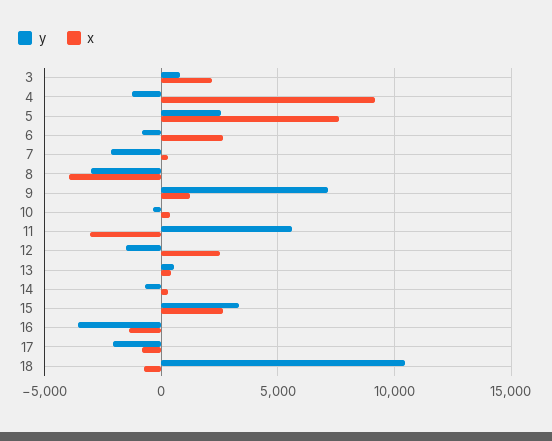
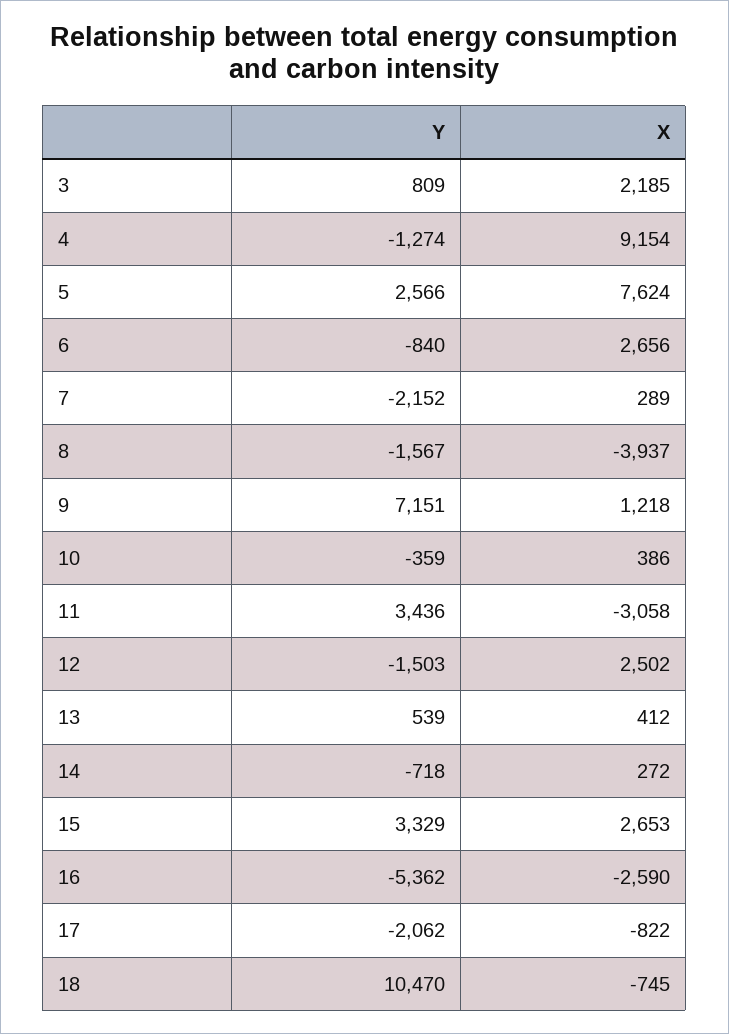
  {
    "y": {
      "3": 809,
      "4": -1274,
      "5": 2566,
      "6": -840,
      "7": -2152,
-     "8": -3000,
+     "8": -1567,
      "9": 7151,
      "10": -359,
-     "11": 5500,
+     "11": 3436,
      "12": -1503,
      "13": 539,
      "14": -718,
      "15": 3329,
-     "16": -3500,
+     "16": -5362,
      "17": -2062,
      "18": 10470
    },
    "x": {
      "3": 2185,
      "4": 9154,
      "5": 7624,
      "6": 2656,
      "7": 289,
      "8": -3937,
      "9": 1218,
      "10": 386,
      "11": -3058,
      "12": 2502,
      "13": 412,
      "14": 272,
      "15": 2653,
-     "16": -1500,
+     "16": -2590,
      "17": -822,
      "18": -745
    }
  }

